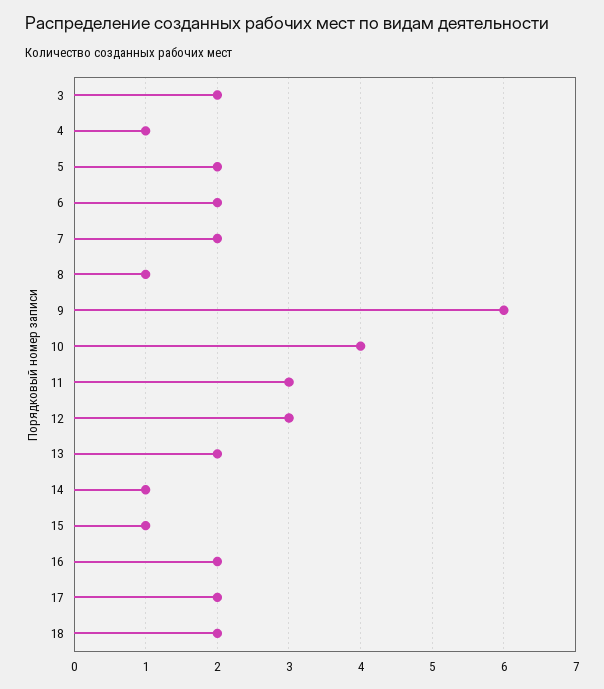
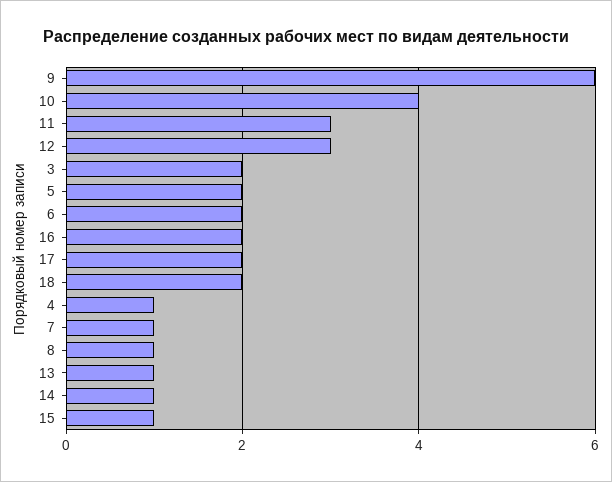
  {
    "3": 2,
    "4": 1,
    "5": 2,
    "6": 2,
-   "7": 2,
+   "7": 1,
    "8": 1,
    "9": 6,
    "10": 4,
    "11": 3,
    "12": 3,
-   "13": 2,
+   "13": 1,
    "14": 1,
    "15": 1,
    "16": 2,
    "17": 2,
    "18": 2
  }

